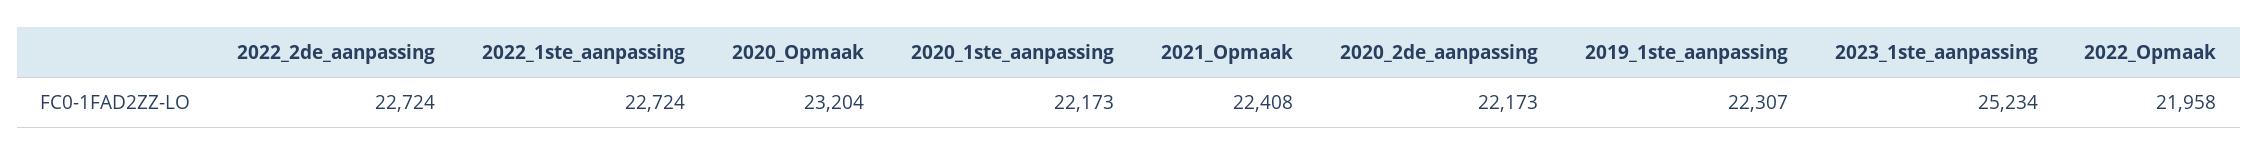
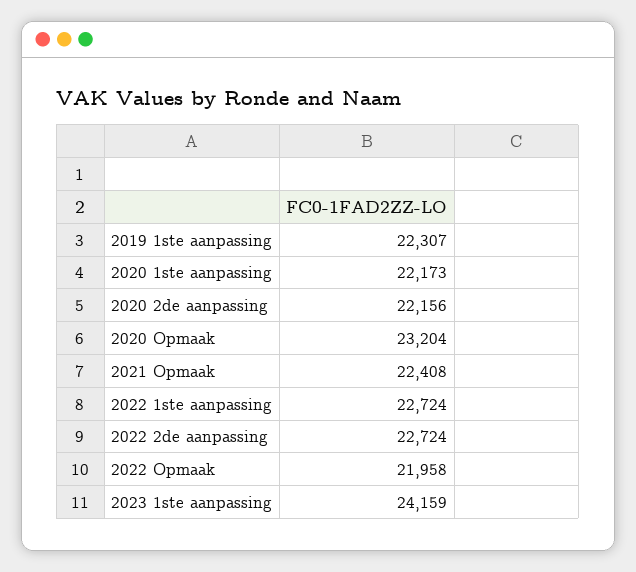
  {
    "2022_2de_aanpassing": 22724,
    "2022_1ste_aanpassing": 22724,
    "2020_Opmaak": 23204,
    "2020_1ste_aanpassing": 22173,
    "2021_Opmaak": 22408,
-   "2020_2de_aanpassing": 22173,
+   "2020_2de_aanpassing": 22156,
    "2019_1ste_aanpassing": 22307,
-   "2023_1ste_aanpassing": 25234,
+   "2023_1ste_aanpassing": 24159,
    "2022_Opmaak": 21958
  }

